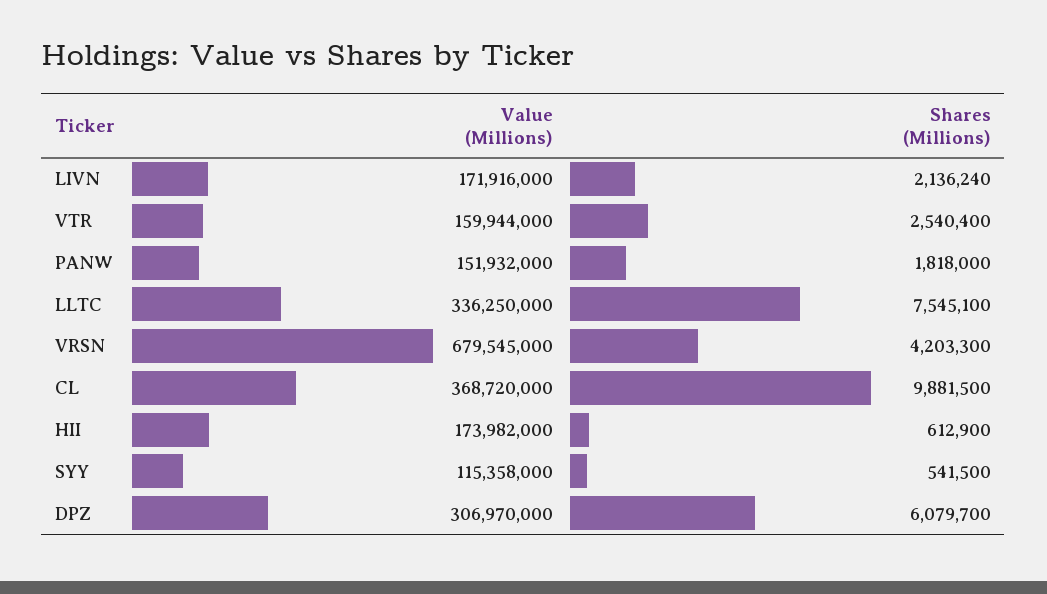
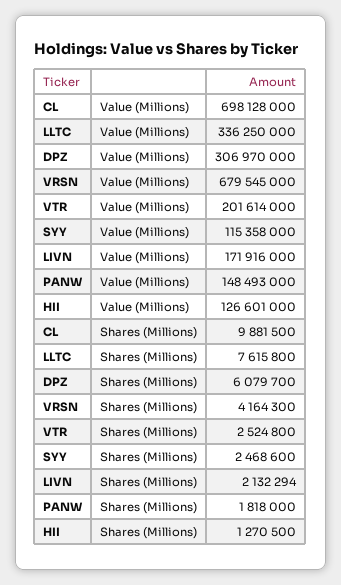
  {
    "Value (Millions)": {
      "LIVN": 171916000,
-     "VTR": 159944000,
+     "VTR": 201614000,
-     "PANW": 151932000,
+     "PANW": 148493000,
      "LLTC": 336250000,
      "VRSN": 679545000,
-     "CL": 368720000,
+     "CL": 698128000,
-     "HII": 173982000,
+     "HII": 126601000,
      "SYY": 115358000,
      "DPZ": 306970000
    },
    "Shares (Millions)": {
-     "LIVN": 2136240,
+     "LIVN": 2132294,
-     "VTR": 2540400,
+     "VTR": 2524800,
      "PANW": 1818000,
-     "LLTC": 7545100,
+     "LLTC": 7615800,
-     "VRSN": 4203300,
+     "VRSN": 4164300,
      "CL": 9881500,
-     "HII": 612900,
+     "HII": 1270500,
-     "SYY": 541500,
+     "SYY": 2468600,
      "DPZ": 6079700
    }
  }

